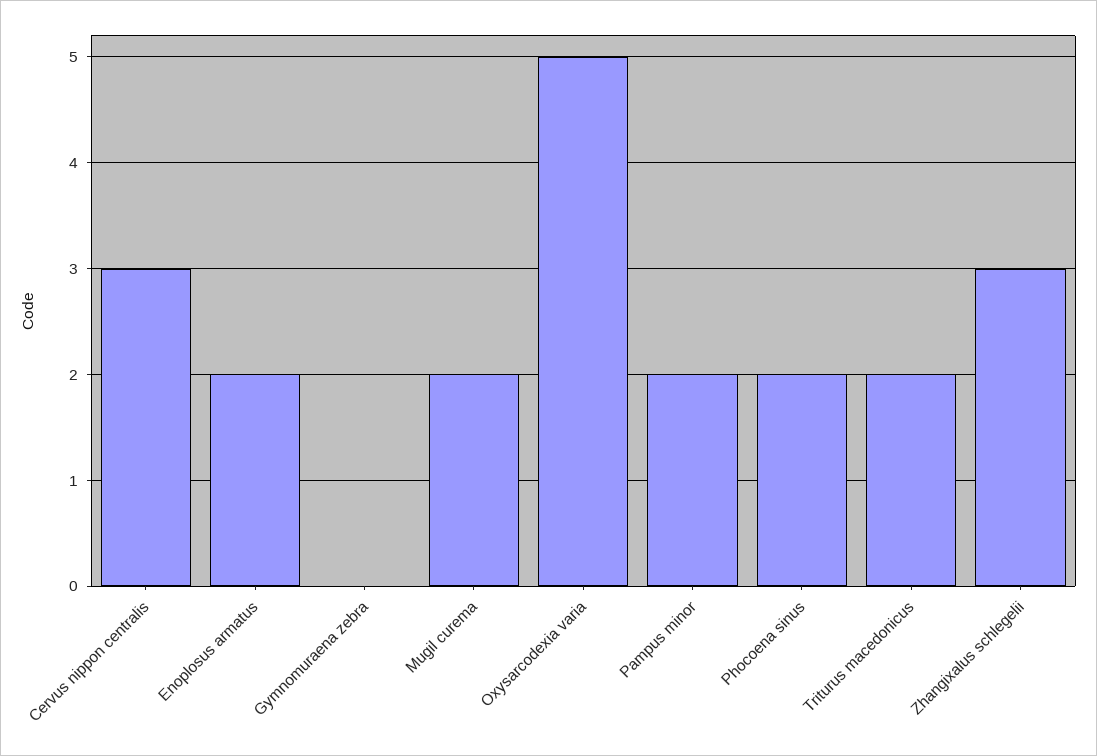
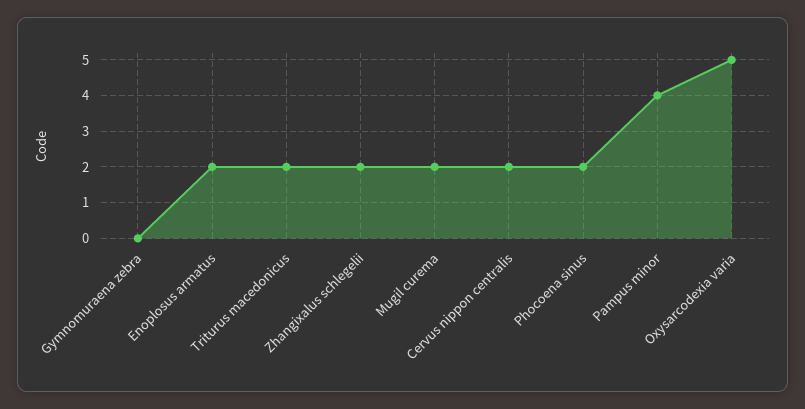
  {
-   "Cervus nippon centralis": 3,
+   "Cervus nippon centralis": 2,
    "Enoplosus armatus": 2,
    "Gymnomuraena zebra": 0,
    "Mugil curema": 2,
    "Oxysarcodexia varia": 5,
-   "Pampus minor": 2,
+   "Pampus minor": 4,
    "Phocoena sinus": 2,
    "Triturus macedonicus": 2,
-   "Zhangixalus schlegelii": 3
+   "Zhangixalus schlegelii": 2
  }

